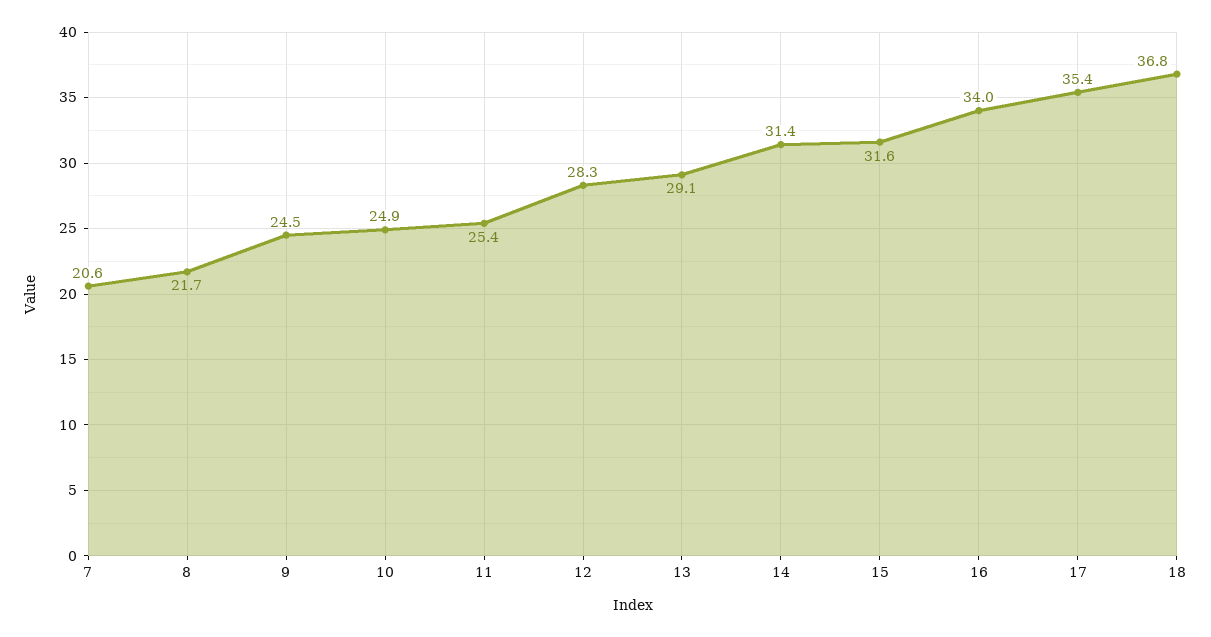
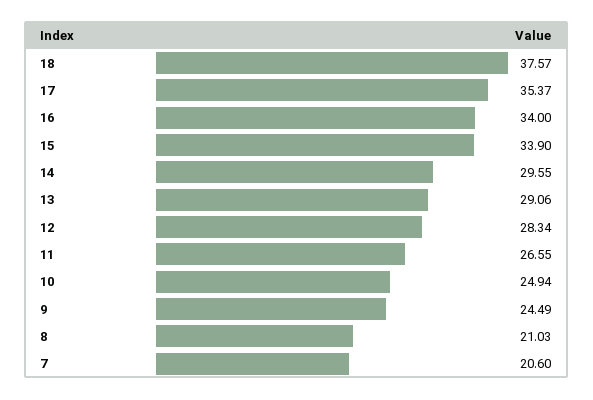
  {
    "7": 20.6,
-   "8": 21.7,
+   "8": 21.03,
    "9": 24.49,
    "10": 24.94,
-   "11": 25.4,
+   "11": 26.55,
    "12": 28.34,
    "13": 29.06,
-   "14": 31.4,
+   "14": 29.55,
-   "15": 31.6,
+   "15": 33.9,
    "16": 34,
    "17": 35.37,
-   "18": 36.8
+   "18": 37.57
  }

